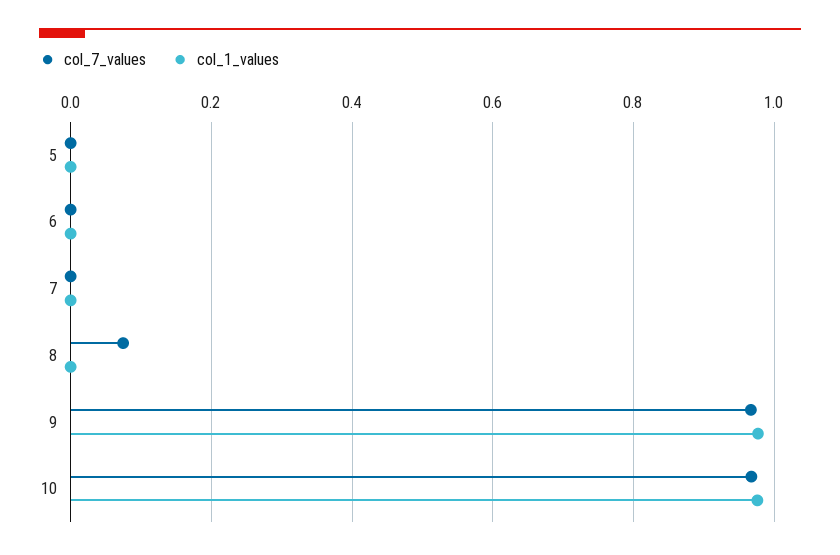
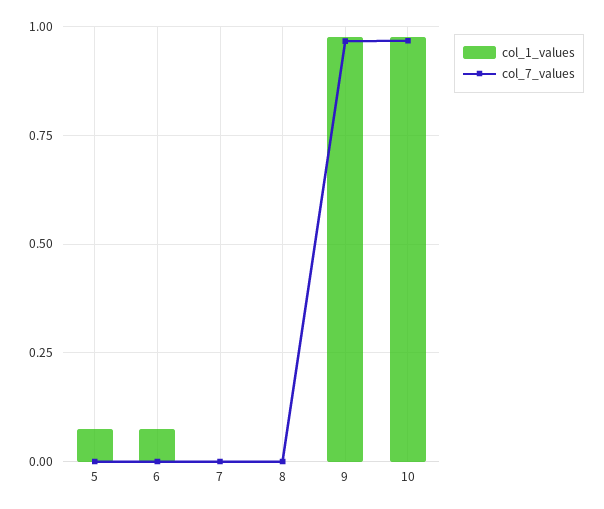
  {
    "col_7_values": {
      "5": 0,
      "6": 0,
      "7": 0,
-     "8": 0.08,
+     "8": 0,
      "9": 0.96,
      "10": 0.96
    },
    "col_1_values": {
-     "5": 0,
+     "5": 0.075,
-     "6": 0,
+     "6": 0.075,
      "7": 0,
      "8": 0,
      "9": 0.98,
      "10": 0.98
    }
  }

